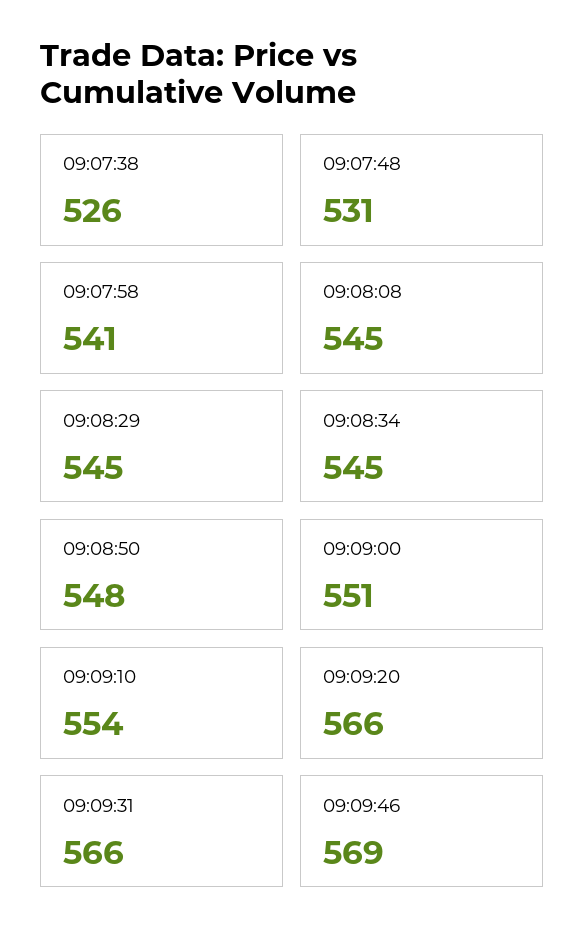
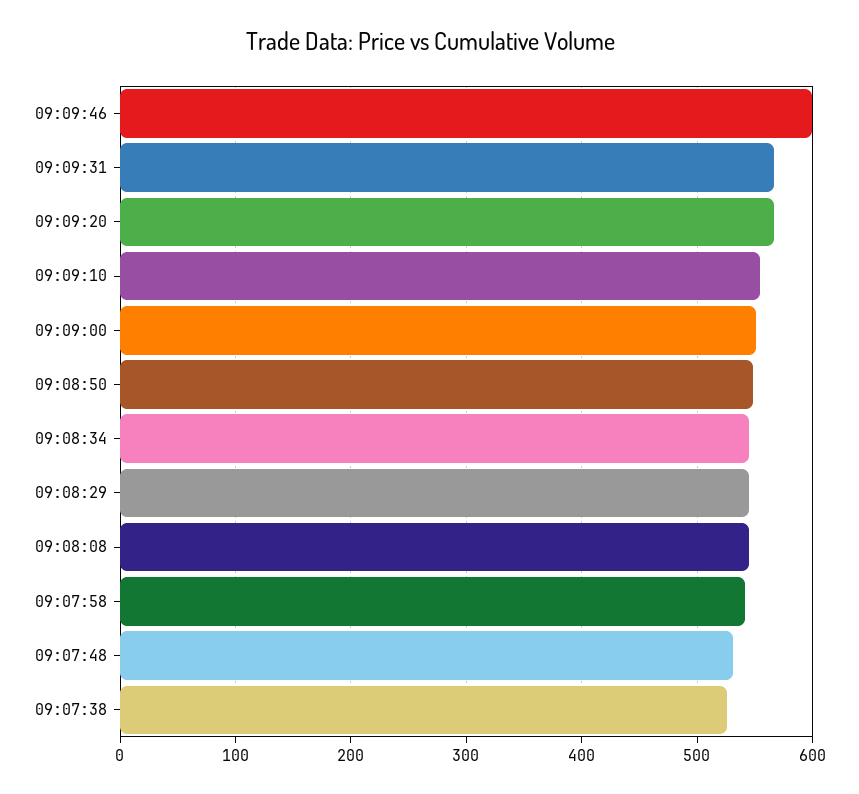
  {
    "09:07:38": 526,
    "09:07:48": 531,
    "09:07:58": 541,
    "09:08:08": 545,
    "09:08:29": 545,
    "09:08:34": 545,
    "09:08:50": 548,
    "09:09:00": 551,
    "09:09:10": 554,
    "09:09:20": 566,
    "09:09:31": 566,
-   "09:09:46": 569
+   "09:09:46": 600
  }

